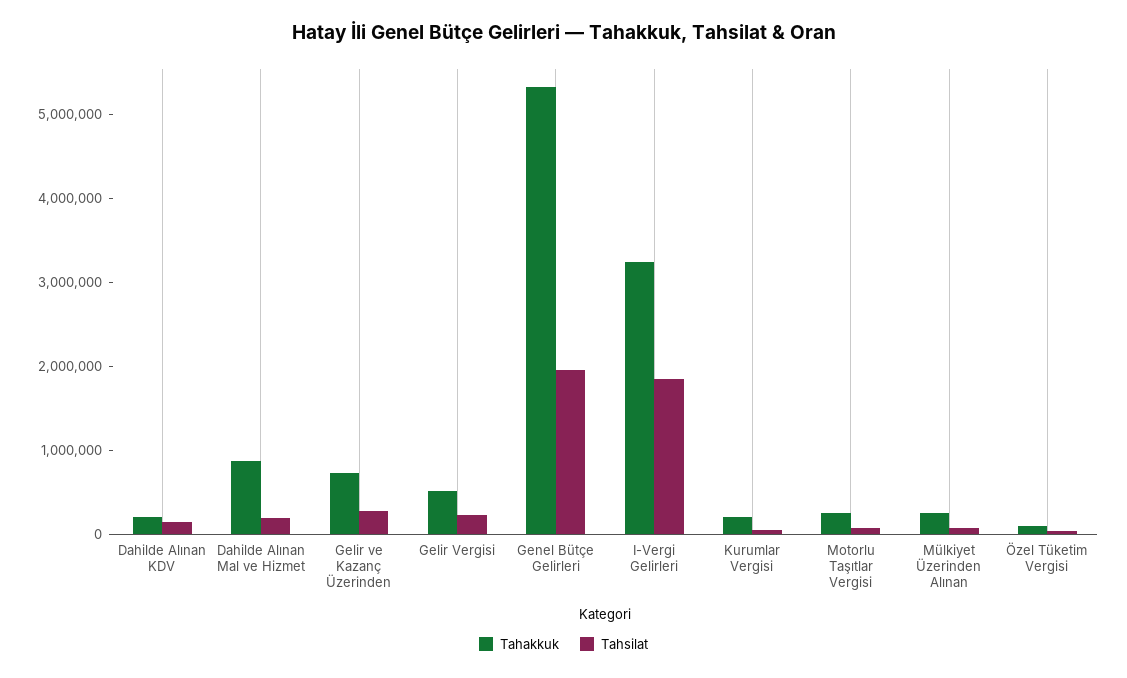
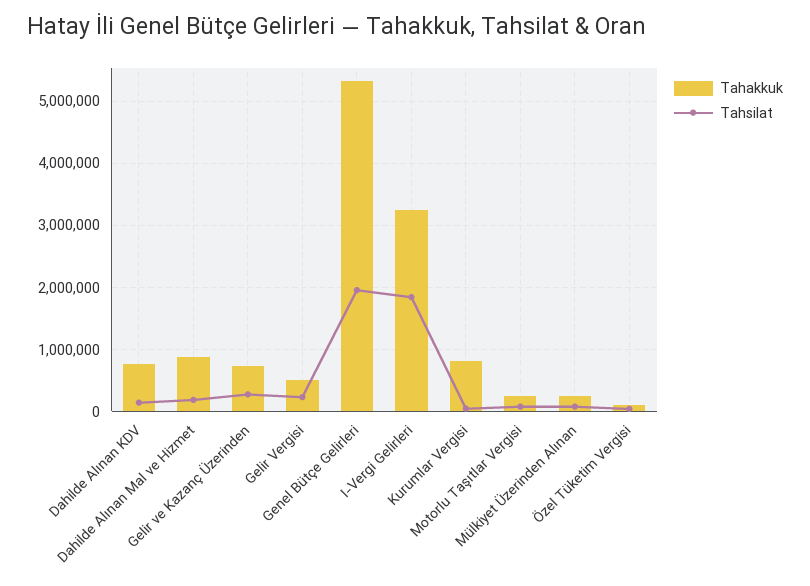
  {
    "Tahakkuk": {
-     "Dahilde Alınan KDV": 200000,
+     "Dahilde Alınan KDV": 800000,
      "Dahilde Alınan Mal ve Hizmet": 900000,
      "Gelir ve Kazanç Üzerinden": 700000,
      "Gelir Vergisi": 500000,
      "Genel Bütçe Gelirleri": 5300000,
      "I-Vergi Gelirleri": 3200000,
-     "Kurumlar Vergisi": 200000,
+     "Kurumlar Vergisi": 800000,
      "Motorlu Taşıtlar Vergisi": 300000,
      "Mülkiyet Üzerinden Alınan": 300000,
      "Özel Tüketim Vergisi": 100000
    },
    "Tahsilat": {
      "Dahilde Alınan KDV": 100000,
      "Dahilde Alınan Mal ve Hizmet": 200000,
      "Gelir ve Kazanç Üzerinden": 300000,
      "Gelir Vergisi": 200000,
      "Genel Bütçe Gelirleri": 2000000,
      "I-Vergi Gelirleri": 1800000,
      "Kurumlar Vergisi": 0,
      "Motorlu Taşıtlar Vergisi": 100000,
      "Mülkiyet Üzerinden Alınan": 100000,
      "Özel Tüketim Vergisi": 0
    }
  }

